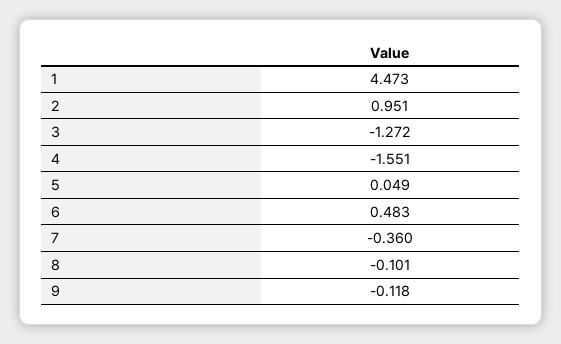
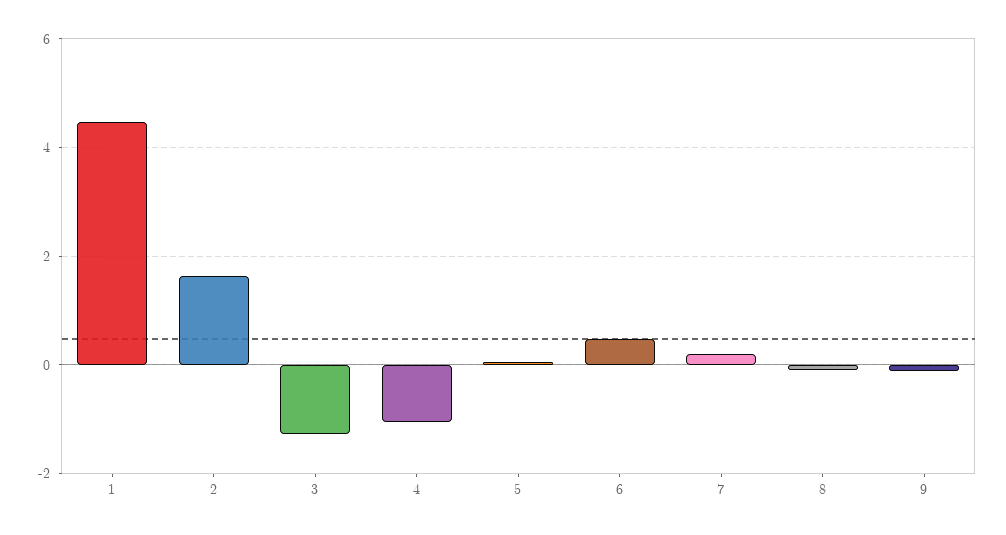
  {
    "1": 4.473,
-   "2": 0.951,
+   "2": 1.6,
    "3": -1.272,
-   "4": -1.551,
+   "4": -1,
    "5": 0.049,
    "6": 0.483,
-   "7": -0.36,
+   "7": 0.2,
    "8": -0.101,
    "9": -0.118
  }

